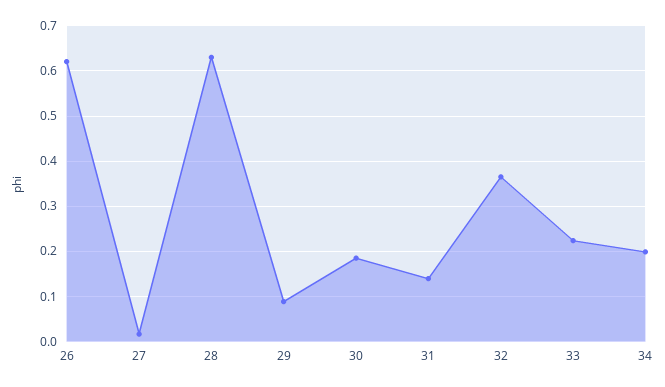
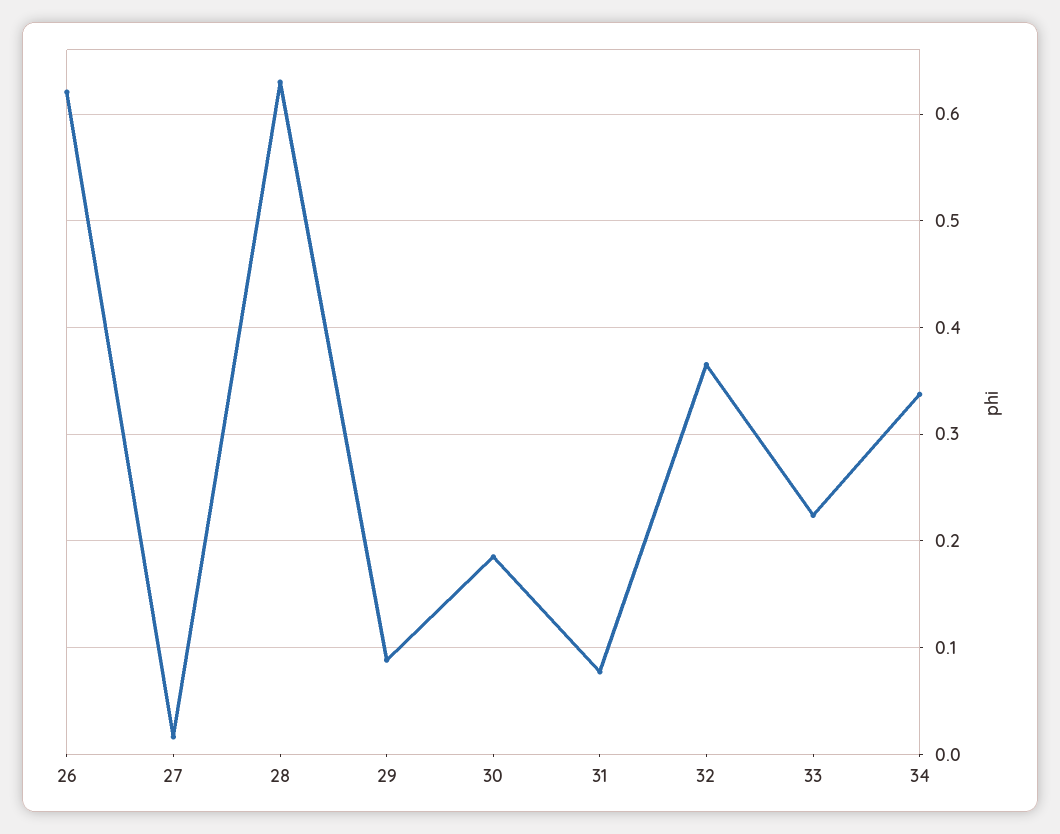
  {
    "26": 0.62,
    "27": 0.02,
    "28": 0.63,
    "29": 0.09,
    "30": 0.19,
-   "31": 0.14,
+   "31": 0.08,
    "32": 0.37,
    "33": 0.22,
-   "34": 0.2
+   "34": 0.34
  }

